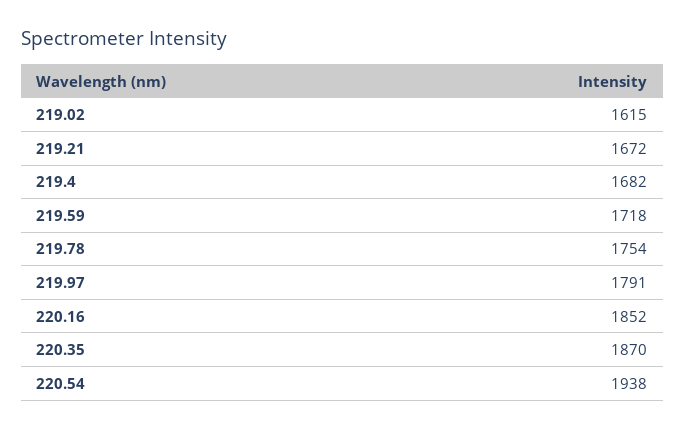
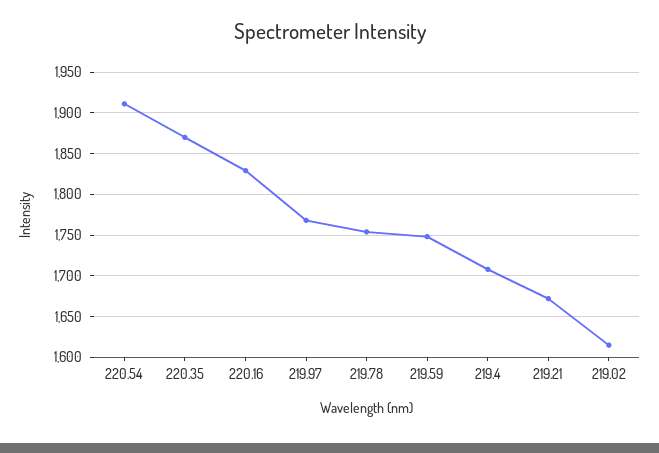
  {
    "219.02": 1615,
    "219.21": 1672,
-   "219.4": 1682,
+   "219.4": 1710,
-   "219.59": 1718,
+   "219.59": 1750,
    "219.78": 1754,
-   "219.97": 1791,
+   "219.97": 1770,
-   "220.16": 1852,
+   "220.16": 1830,
    "220.35": 1870,
-   "220.54": 1938
+   "220.54": 1910
  }

